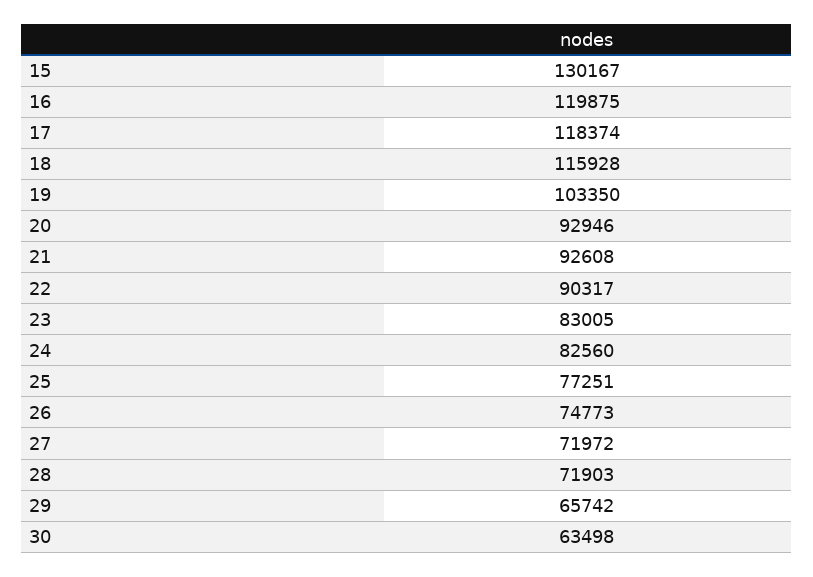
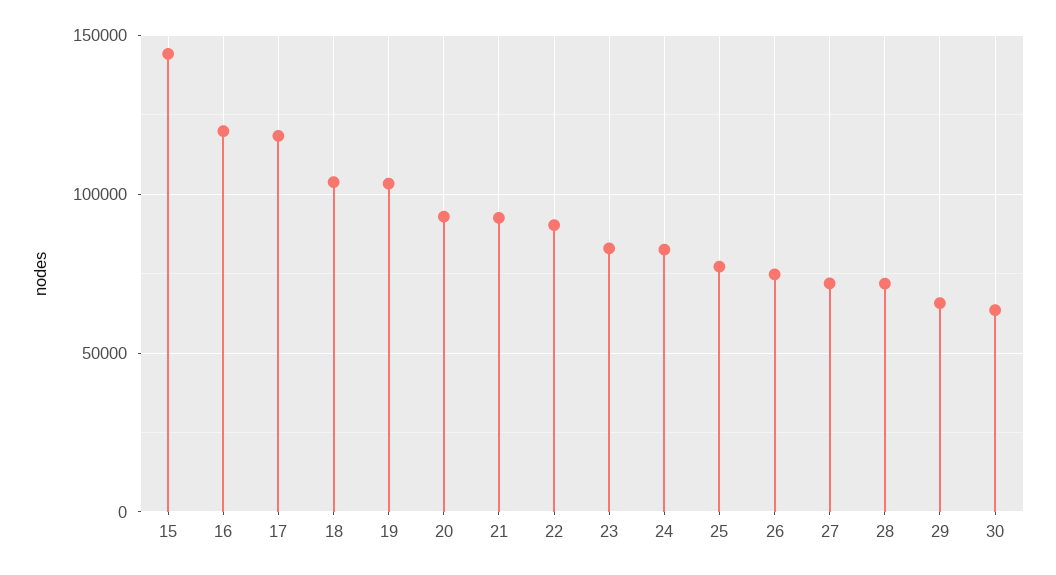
  {
-   "15": 130167,
+   "15": 145000,
    "16": 119875,
    "17": 118374,
-   "18": 115928,
+   "18": 105000,
    "19": 103350,
    "20": 92946,
    "21": 92608,
    "22": 90317,
    "23": 83005,
    "24": 82560,
    "25": 77251,
    "26": 74773,
    "27": 71972,
    "28": 71903,
    "29": 65742,
    "30": 63498
  }

